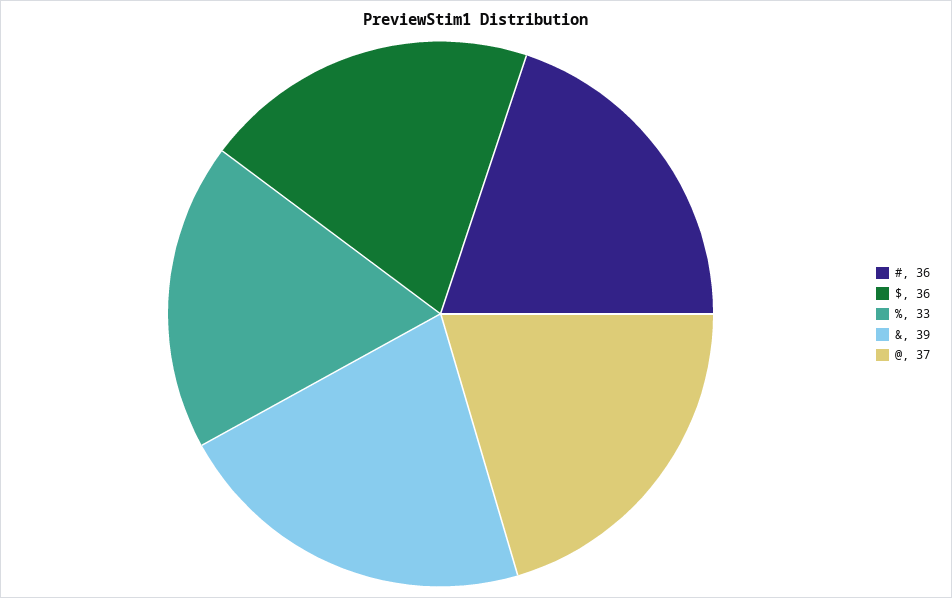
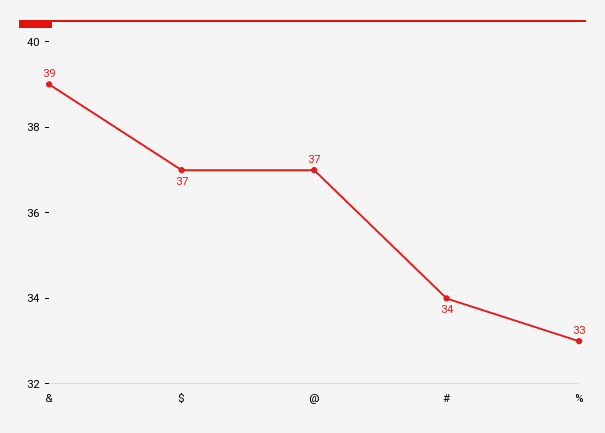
  {
-   "#": 36,
+   "#": 34,
-   "$": 36,
+   "$": 37,
    "%": 33,
    "&": 39,
    "@": 37
  }

